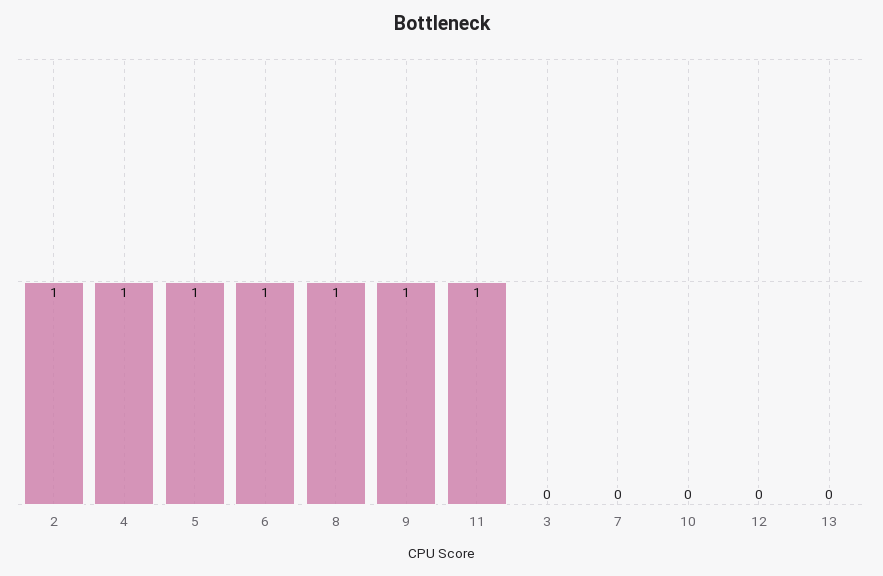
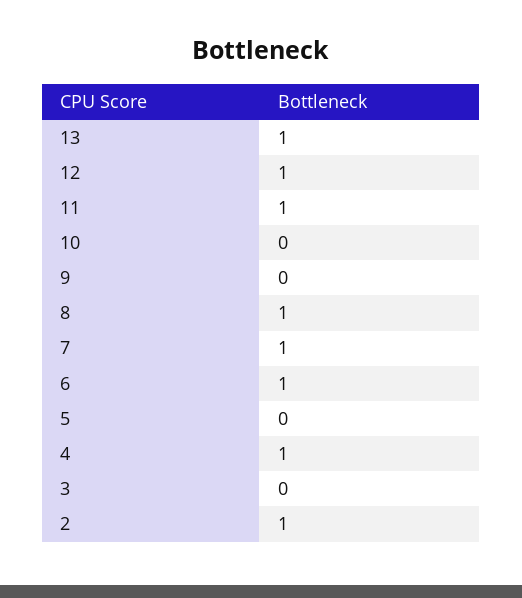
  {
    "2": 1,
    "4": 1,
-   "5": 1,
+   "5": 0,
    "6": 1,
    "8": 1,
-   "9": 1,
+   "9": 0,
    "11": 1,
    "3": 0,
-   "7": 0,
+   "7": 1,
    "10": 0,
-   "12": 0,
+   "12": 1,
-   "13": 0
+   "13": 1
  }

